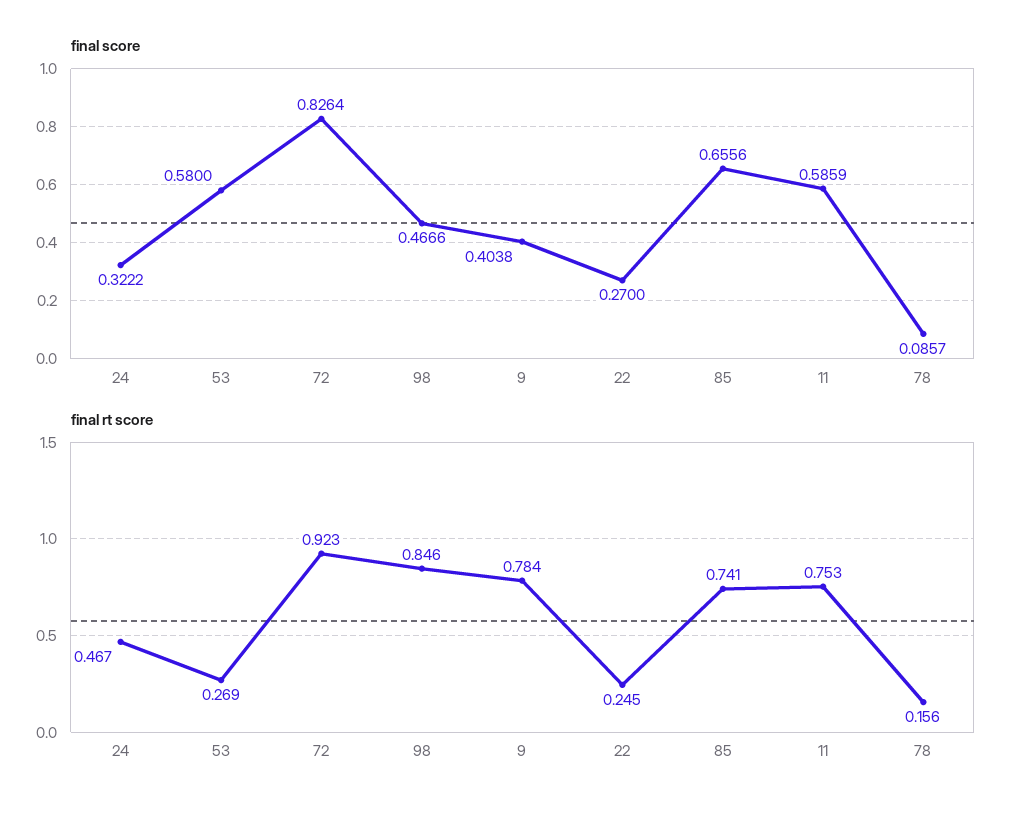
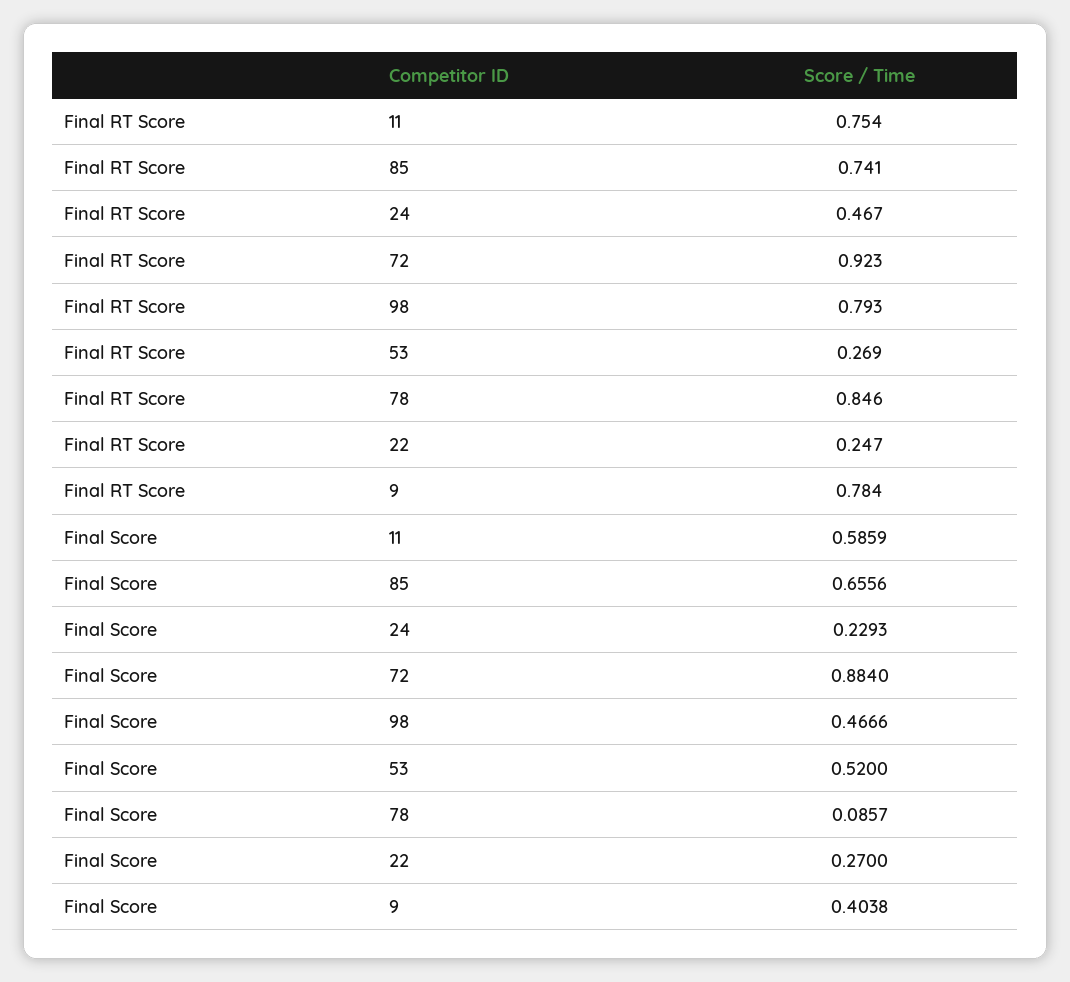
  {
    "final score": {
-     "24": 0.3222,
+     "24": 0.2293,
-     "53": 0.58,
+     "53": 0.52,
-     "72": 0.8264,
+     "72": 0.884,
      "98": 0.4666,
      "9": 0.4038,
      "22": 0.27,
      "85": 0.6556,
      "11": 0.5859,
      "78": 0.0857
    },
    "final rt score": {
      "24": 0.467,
      "53": 0.269,
      "72": 0.923,
-     "98": 0.846,
+     "98": 0.793,
      "9": 0.784,
-     "22": 0.245,
+     "22": 0.247,
      "85": 0.741,
-     "11": 0.753,
+     "11": 0.754,
-     "78": 0.156
+     "78": 0.846
    }
  }

